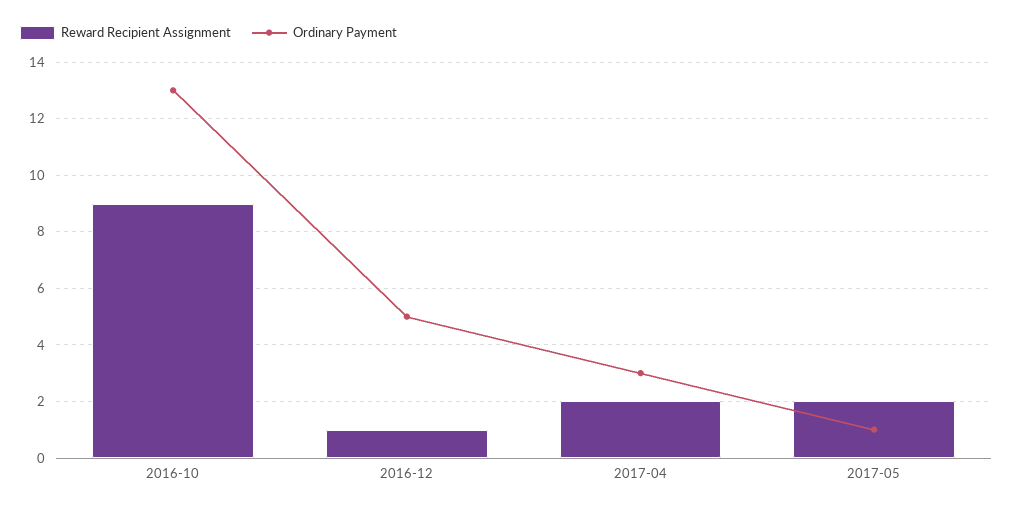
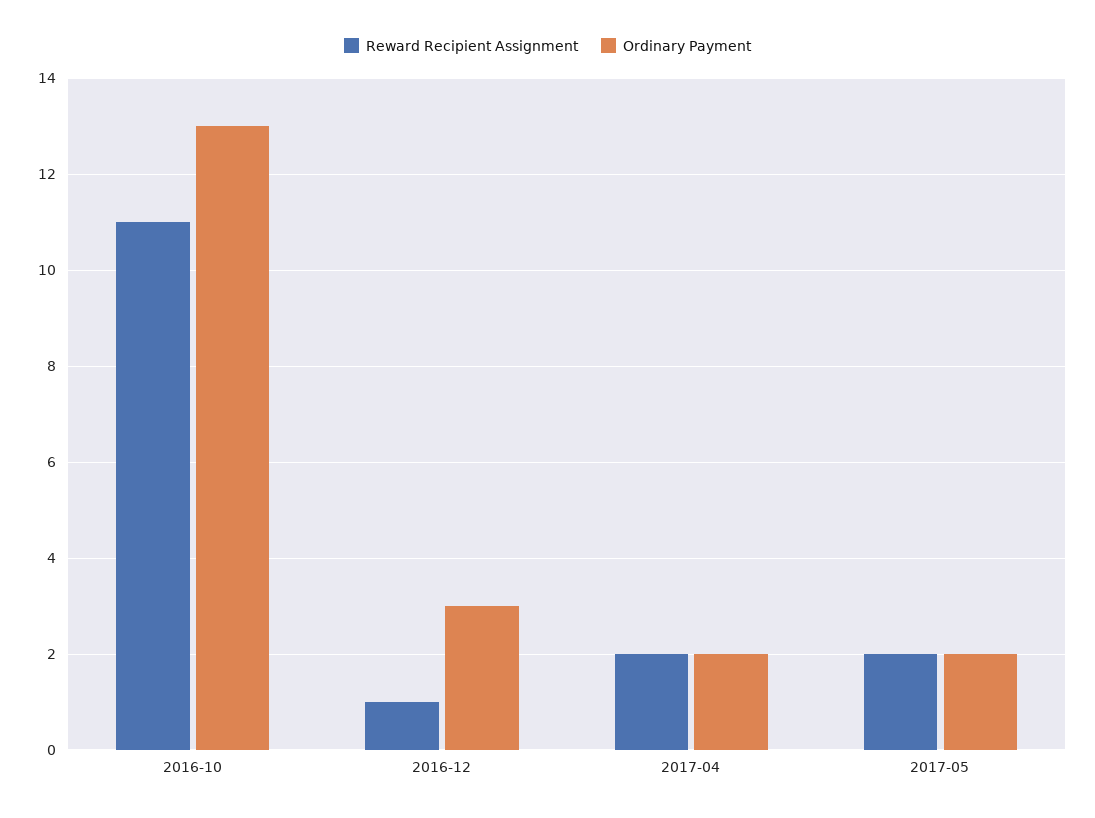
  {
    "Reward Recipient Assignment": {
-     "2016-10": 9,
+     "2016-10": 11,
      "2016-12": 1,
      "2017-04": 2,
      "2017-05": 2
    },
    "Ordinary Payment": {
      "2016-10": 13,
-     "2016-12": 5,
+     "2016-12": 3,
-     "2017-04": 3,
+     "2017-04": 2,
-     "2017-05": 1
+     "2017-05": 2
    }
  }

